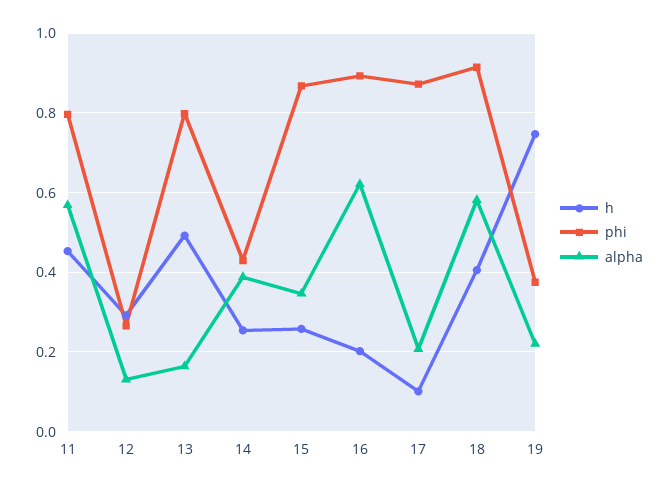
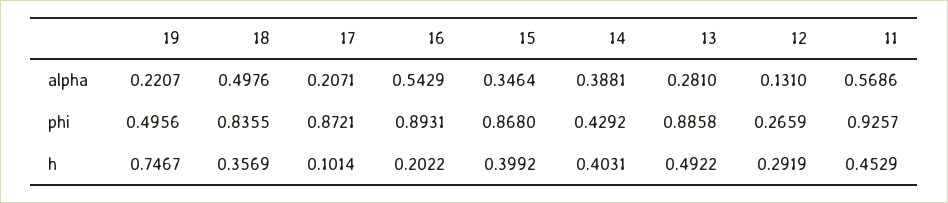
  {
    "h": {
      "11": 0.4529,
      "12": 0.2919,
      "13": 0.4922,
-     "14": 0.26,
+     "14": 0.4031,
-     "15": 0.26,
+     "15": 0.3992,
      "16": 0.2022,
      "17": 0.1014,
-     "18": 0.4,
+     "18": 0.3569,
      "19": 0.7467
    },
    "phi": {
-     "11": 0.8,
+     "11": 0.9257,
      "12": 0.2659,
-     "13": 0.8,
+     "13": 0.8858,
      "14": 0.4292,
      "15": 0.868,
      "16": 0.8931,
      "17": 0.8721,
-     "18": 0.92,
+     "18": 0.8355,
-     "19": 0.38
+     "19": 0.4956
    },
    "alpha": {
      "11": 0.5686,
      "12": 0.131,
-     "13": 0.16,
+     "13": 0.281,
      "14": 0.3881,
      "15": 0.3464,
-     "16": 0.62,
+     "16": 0.5429,
      "17": 0.2071,
-     "18": 0.58,
+     "18": 0.4976,
      "19": 0.2207
    }
  }

